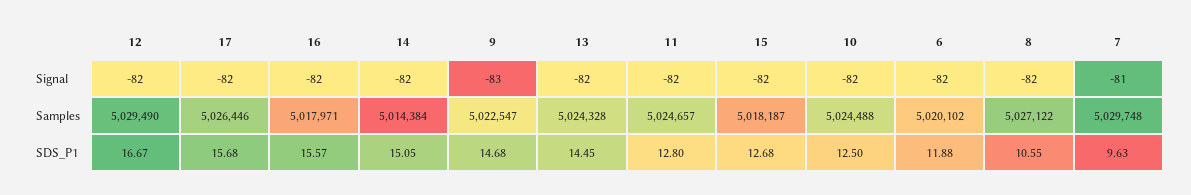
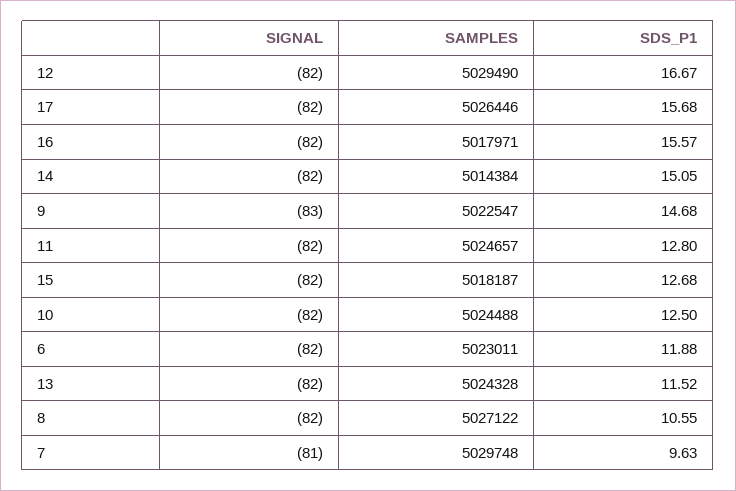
  {
    "12": {
      "Signal": -82,
      "Samples": 5029490,
      "SDS_P1": 16.67
    },
    "17": {
      "Signal": -82,
      "Samples": 5026446,
      "SDS_P1": 15.68
    },
    "16": {
      "Signal": -82,
      "Samples": 5017971,
      "SDS_P1": 15.57
    },
    "14": {
      "Signal": -82,
      "Samples": 5014384,
      "SDS_P1": 15.05
    },
    "9": {
      "Signal": -83,
      "Samples": 5022547,
      "SDS_P1": 14.68
    },
    "13": {
      "Signal": -82,
      "Samples": 5024328,
-     "SDS_P1": 14.45
+     "SDS_P1": 11.52
    },
    "11": {
      "Signal": -82,
      "Samples": 5024657,
      "SDS_P1": 12.8
    },
    "15": {
      "Signal": -82,
      "Samples": 5018187,
      "SDS_P1": 12.68
    },
    "10": {
      "Signal": -82,
      "Samples": 5024488,
      "SDS_P1": 12.5
    },
    "6": {
      "Signal": -82,
-     "Samples": 5020102,
+     "Samples": 5023011,
      "SDS_P1": 11.88
    },
    "8": {
      "Signal": -82,
      "Samples": 5027122,
      "SDS_P1": 10.55
    },
    "7": {
      "Signal": -81,
      "Samples": 5029748,
      "SDS_P1": 9.63
    }
  }

